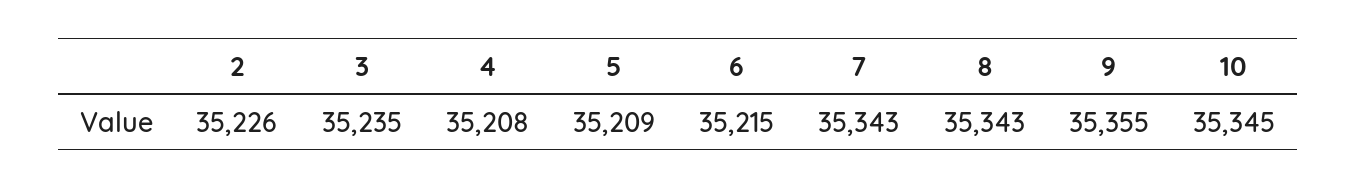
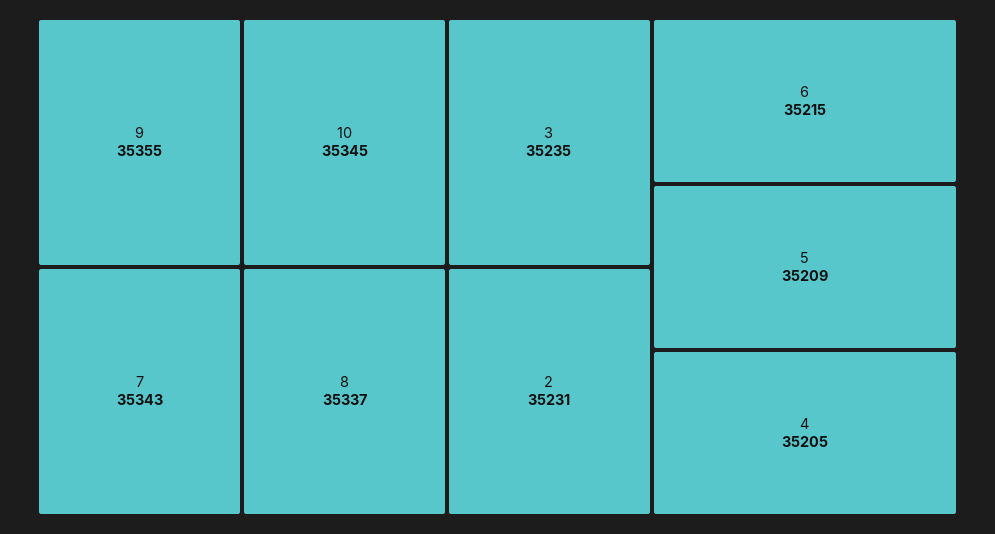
  {
-   "2": 35226,
+   "2": 35231,
    "3": 35235,
-   "4": 35208,
+   "4": 35205,
    "5": 35209,
    "6": 35215,
    "7": 35343,
-   "8": 35343,
+   "8": 35337,
    "9": 35355,
    "10": 35345
  }

